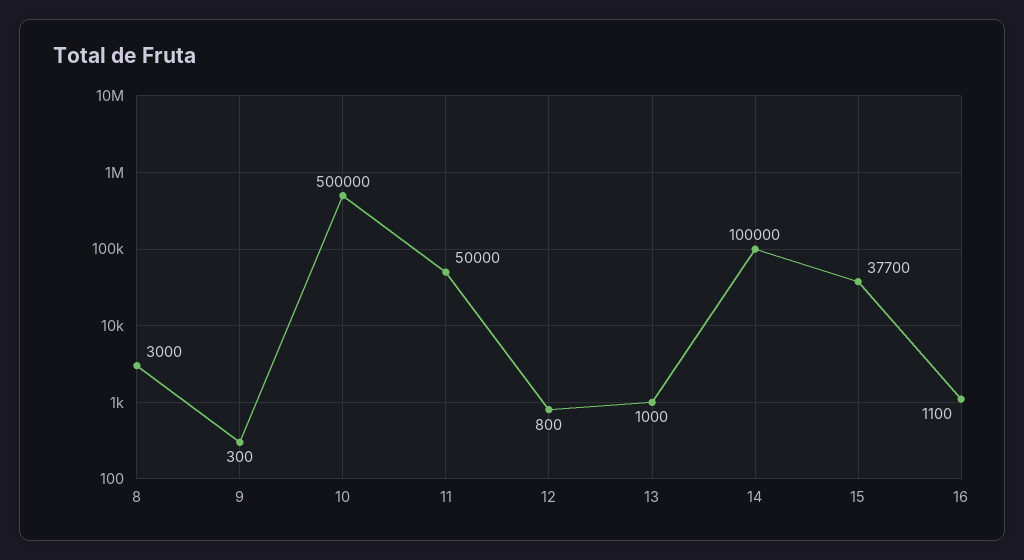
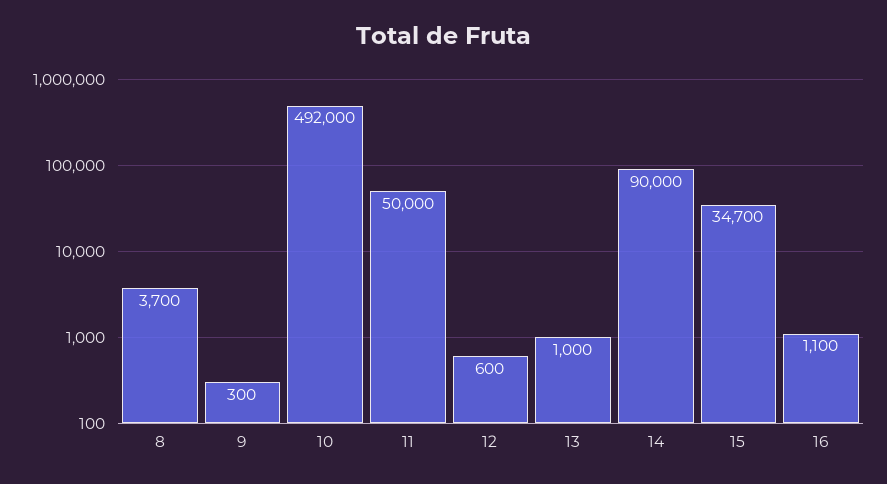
  {
-   "8": 3000,
+   "8": 3700,
    "9": 300,
-   "10": 500000,
+   "10": 492000,
    "11": 50000,
-   "12": 800,
+   "12": 600,
    "13": 1000,
-   "14": 100000,
+   "14": 90000,
-   "15": 37700,
+   "15": 34700,
    "16": 1100
  }

